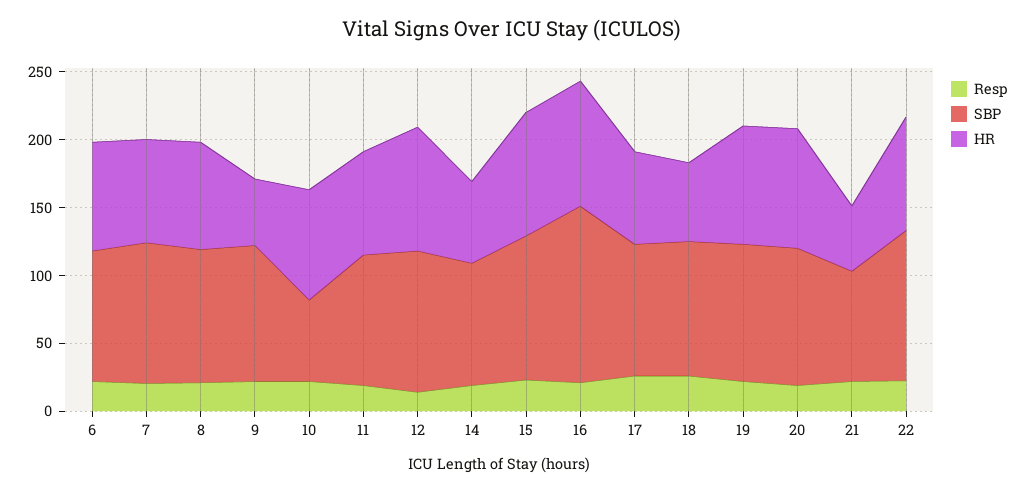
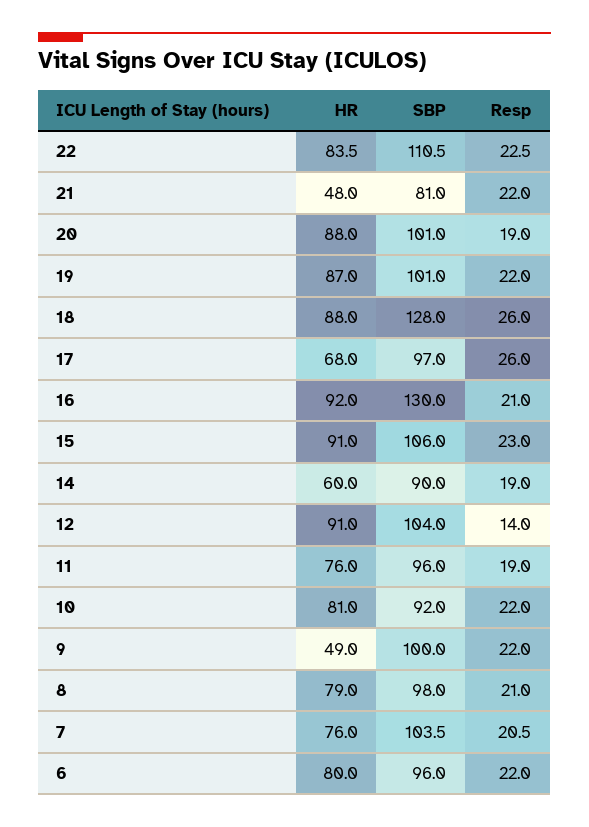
  {
    "Resp": {
      "6": 22,
      "7": 20.5,
      "8": 21,
      "9": 22,
      "10": 22,
      "11": 19,
      "12": 14,
      "14": 19,
      "15": 23,
      "16": 21,
      "17": 26,
      "18": 26,
      "19": 22,
      "20": 19,
      "21": 22,
      "22": 22.5
    },
    "SBP": {
      "6": 96,
      "7": 103.5,
      "8": 98,
      "9": 100,
-     "10": 60,
+     "10": 92,
      "11": 96,
      "12": 104,
      "14": 90,
      "15": 106,
      "16": 130,
      "17": 97,
-     "18": 100,
+     "18": 128,
      "19": 101,
      "20": 101,
      "21": 81,
      "22": 110.5
    },
    "HR": {
      "6": 80,
      "7": 76,
      "8": 79,
      "9": 49,
      "10": 81,
      "11": 76,
      "12": 91,
      "14": 60,
      "15": 91,
      "16": 92,
      "17": 68,
-     "18": 60,
+     "18": 88,
      "19": 87,
      "20": 88,
      "21": 48,
      "22": 83.5
    }
  }

